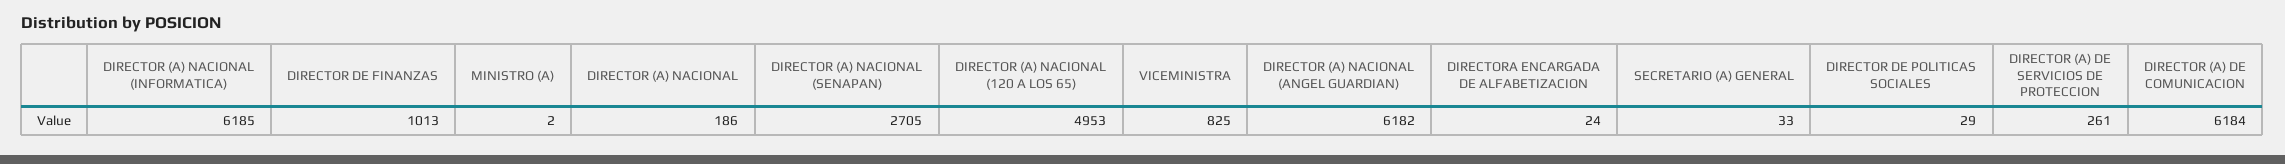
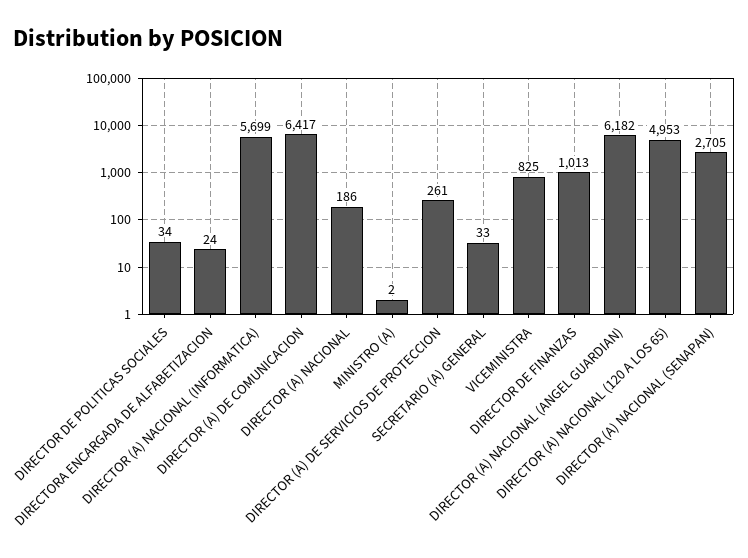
  {
-   "DIRECTOR (A) NACIONAL (INFORMATICA)": 6185,
+   "DIRECTOR (A) NACIONAL (INFORMATICA)": 5699,
    "DIRECTOR DE FINANZAS": 1013,
    "MINISTRO (A)": 2,
    "DIRECTOR (A) NACIONAL": 186,
    "DIRECTOR (A) NACIONAL (SENAPAN)": 2705,
    "DIRECTOR (A) NACIONAL (120 A LOS 65)": 4953,
    "VICEMINISTRA": 825,
    "DIRECTOR (A) NACIONAL (ANGEL GUARDIAN)": 6182,
    "DIRECTORA ENCARGADA DE ALFABETIZACION": 24,
    "SECRETARIO (A) GENERAL": 33,
-   "DIRECTOR DE POLITICAS SOCIALES": 29,
+   "DIRECTOR DE POLITICAS SOCIALES": 34,
    "DIRECTOR (A) DE SERVICIOS DE PROTECCION": 261,
-   "DIRECTOR (A) DE COMUNICACION": 6184
+   "DIRECTOR (A) DE COMUNICACION": 6417
  }

